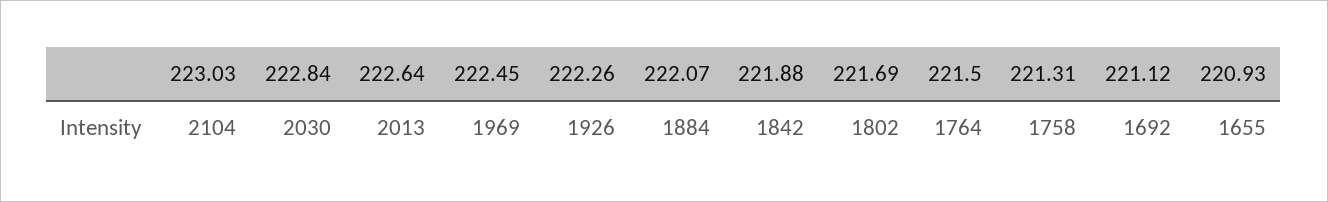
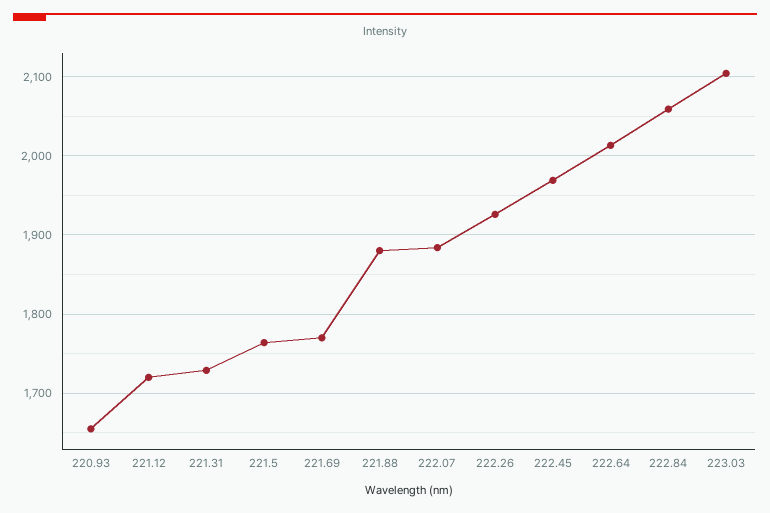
  {
    "223.03": 2104,
-   "222.84": 2030,
+   "222.84": 2060,
    "222.64": 2013,
    "222.45": 1969,
    "222.26": 1926,
    "222.07": 1884,
-   "221.88": 1842,
+   "221.88": 1880,
-   "221.69": 1802,
+   "221.69": 1770,
    "221.5": 1764,
-   "221.31": 1758,
+   "221.31": 1730,
-   "221.12": 1692,
+   "221.12": 1720,
    "220.93": 1655
  }

